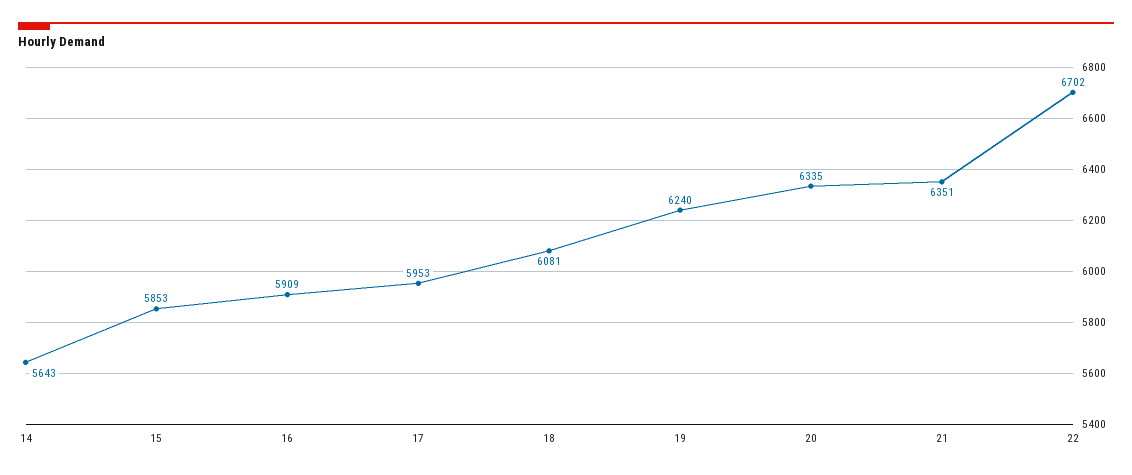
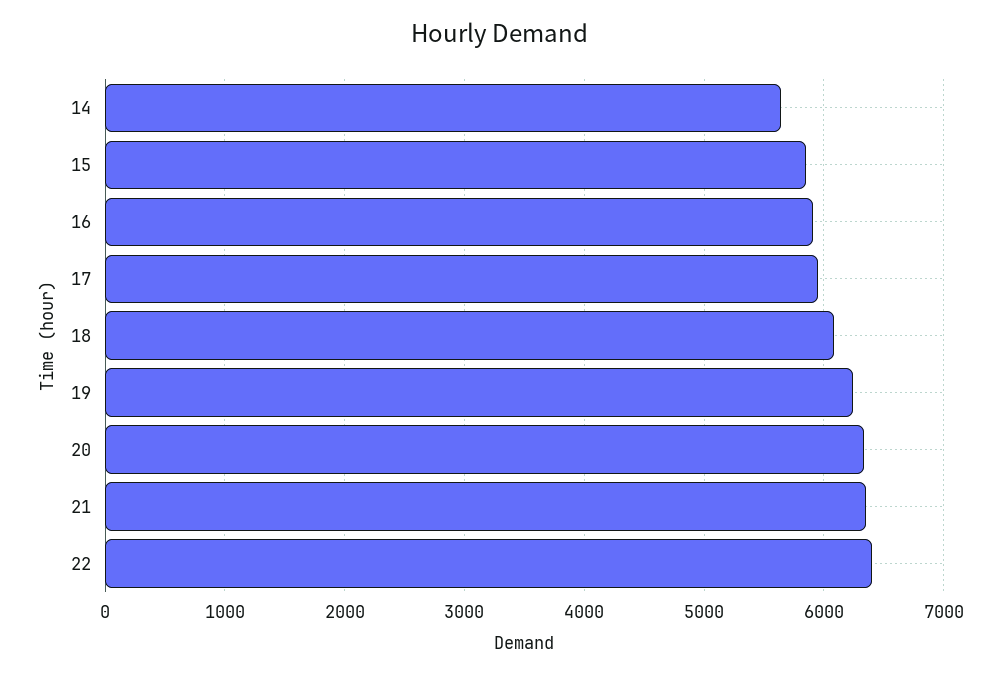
  {
    "14": 5643,
    "15": 5853,
    "16": 5909,
    "17": 5953,
    "18": 6081,
    "19": 6240,
    "20": 6335,
    "21": 6351,
-   "22": 6702
+   "22": 6400
  }

